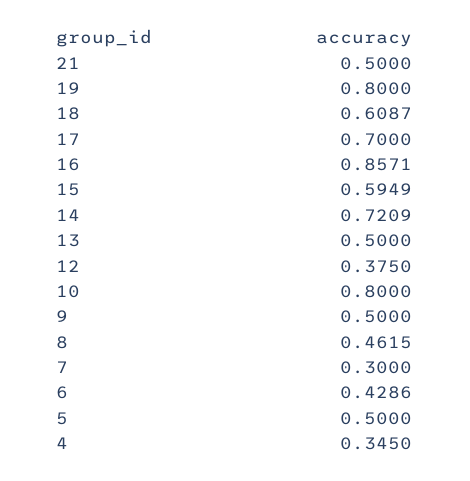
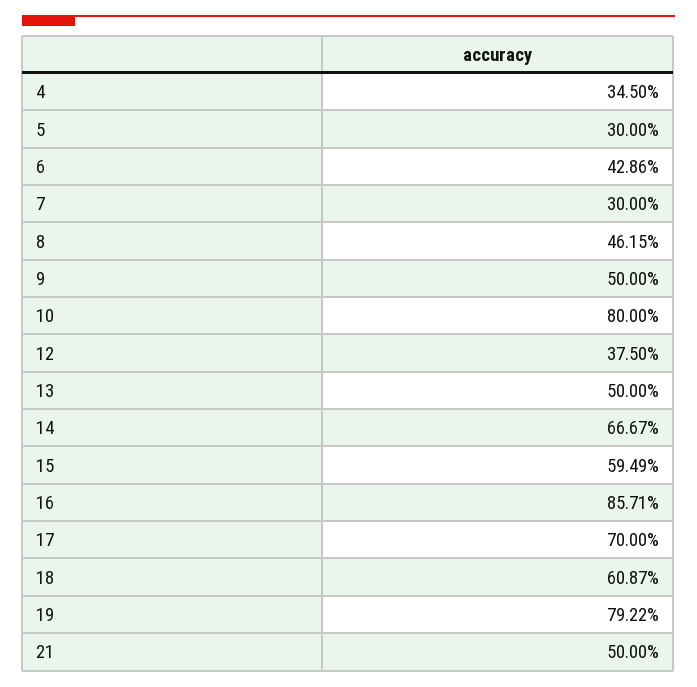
  {
    "21": 0.5,
-   "19": 0.8,
+   "19": 0.7922,
    "18": 0.6087,
    "17": 0.7,
    "16": 0.8571,
    "15": 0.5949,
-   "14": 0.7209,
+   "14": 0.6667,
    "13": 0.5,
    "12": 0.375,
    "10": 0.8,
    "9": 0.5,
    "8": 0.4615,
    "7": 0.3,
    "6": 0.4286,
-   "5": 0.5,
+   "5": 0.3,
    "4": 0.345
  }

